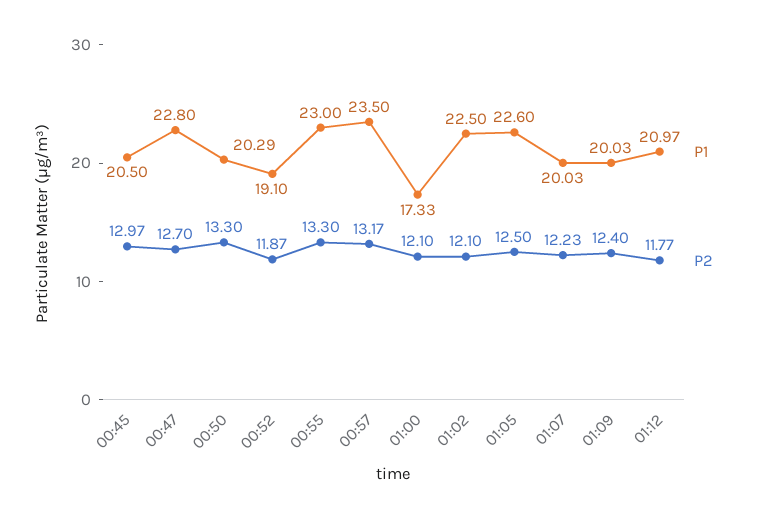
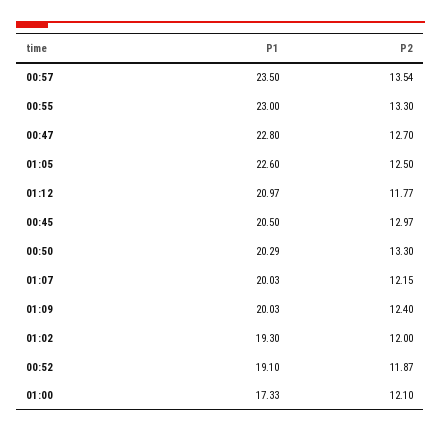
  {
    "P1": {
      "00:45": 20.5,
      "00:47": 22.8,
      "00:50": 20.29,
      "00:52": 19.1,
      "00:55": 23,
      "00:57": 23.5,
      "01:00": 17.33,
-     "01:02": 22.5,
+     "01:02": 19.3,
      "01:05": 22.6,
      "01:07": 20.03,
      "01:09": 20.03,
      "01:12": 20.97
    },
    "P2": {
      "00:45": 12.97,
      "00:47": 12.7,
      "00:50": 13.3,
      "00:52": 11.87,
      "00:55": 13.3,
-     "00:57": 13.17,
+     "00:57": 13.54,
      "01:00": 12.1,
-     "01:02": 12.1,
+     "01:02": 12,
      "01:05": 12.5,
-     "01:07": 12.23,
+     "01:07": 12.15,
      "01:09": 12.4,
      "01:12": 11.77
    }
  }

